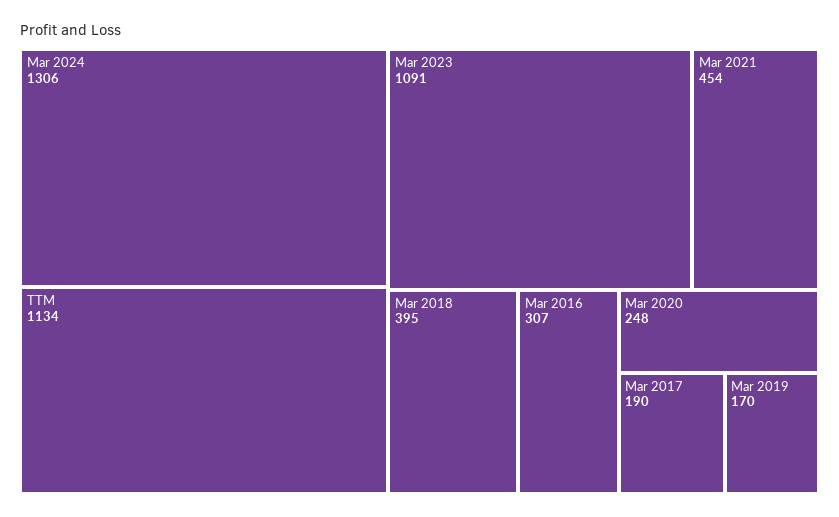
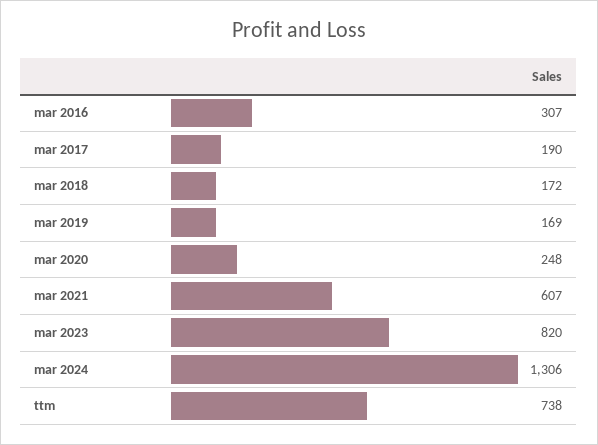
  {
    "Mar 2024": 1306,
-   "TTM": 1134,
+   "TTM": 738,
-   "Mar 2023": 1091,
+   "Mar 2023": 820,
-   "Mar 2021": 454,
+   "Mar 2021": 607,
-   "Mar 2018": 395,
+   "Mar 2018": 172,
    "Mar 2016": 307,
    "Mar 2020": 248,
    "Mar 2017": 190,
-   "Mar 2019": 170
+   "Mar 2019": 169
  }

